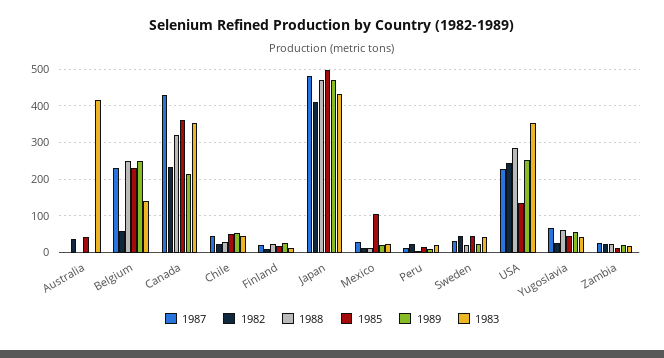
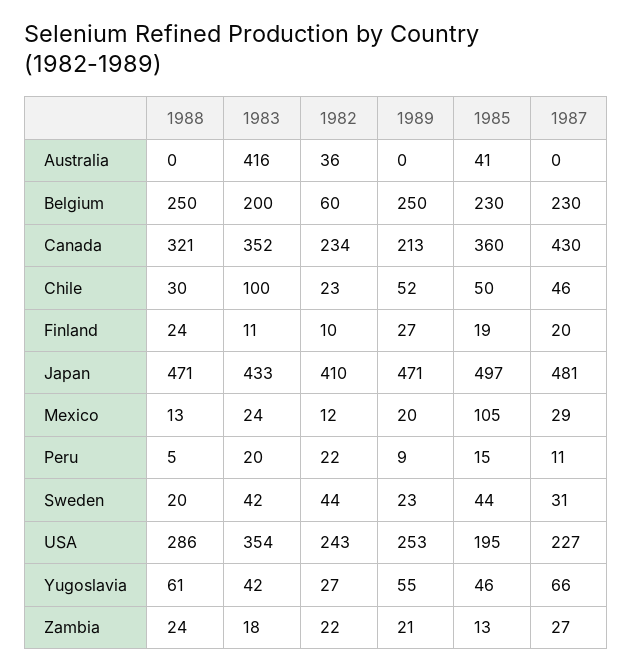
  {
    "1987": {
      "Australia": 0,
      "Belgium": 230,
      "Canada": 430,
      "Chile": 46,
      "Finland": 20,
      "Japan": 481,
      "Mexico": 29,
      "Peru": 11,
      "Sweden": 31,
      "USA": 227,
      "Yugoslavia": 66,
      "Zambia": 27
    },
    "1982": {
      "Australia": 36,
      "Belgium": 60,
      "Canada": 234,
      "Chile": 23,
      "Finland": 10,
      "Japan": 410,
      "Mexico": 12,
      "Peru": 22,
      "Sweden": 44,
      "USA": 243,
      "Yugoslavia": 27,
      "Zambia": 22
    },
    "1988": {
      "Australia": 0,
      "Belgium": 250,
      "Canada": 321,
      "Chile": 30,
      "Finland": 24,
      "Japan": 471,
      "Mexico": 13,
      "Peru": 5,
      "Sweden": 20,
      "USA": 286,
      "Yugoslavia": 61,
      "Zambia": 24
    },
    "1985": {
      "Australia": 41,
      "Belgium": 230,
      "Canada": 360,
      "Chile": 50,
      "Finland": 19,
      "Japan": 497,
      "Mexico": 105,
      "Peru": 15,
      "Sweden": 44,
-     "USA": 140,
+     "USA": 195,
      "Yugoslavia": 46,
      "Zambia": 13
    },
    "1989": {
      "Australia": 0,
      "Belgium": 250,
      "Canada": 213,
      "Chile": 52,
      "Finland": 27,
      "Japan": 471,
      "Mexico": 20,
      "Peru": 9,
      "Sweden": 23,
      "USA": 253,
      "Yugoslavia": 55,
      "Zambia": 21
    },
    "1983": {
      "Australia": 416,
-     "Belgium": 140,
+     "Belgium": 200,
      "Canada": 352,
-     "Chile": 40,
+     "Chile": 100,
      "Finland": 11,
      "Japan": 433,
      "Mexico": 24,
      "Peru": 20,
      "Sweden": 42,
      "USA": 354,
      "Yugoslavia": 42,
      "Zambia": 18
    }
  }

